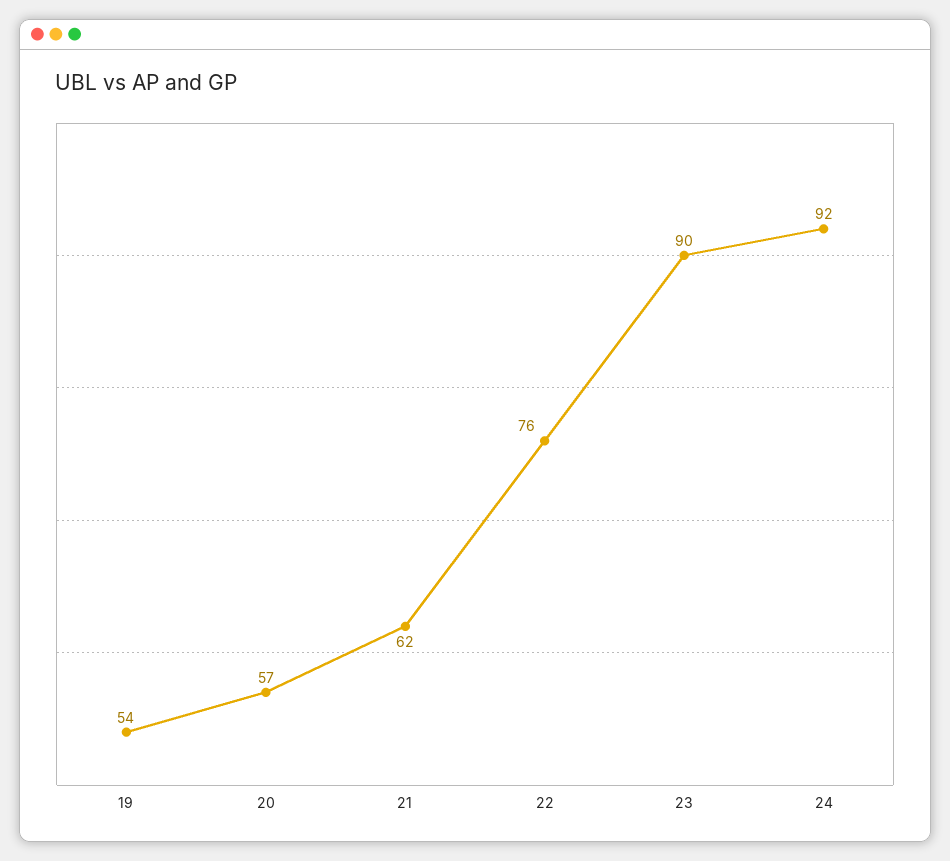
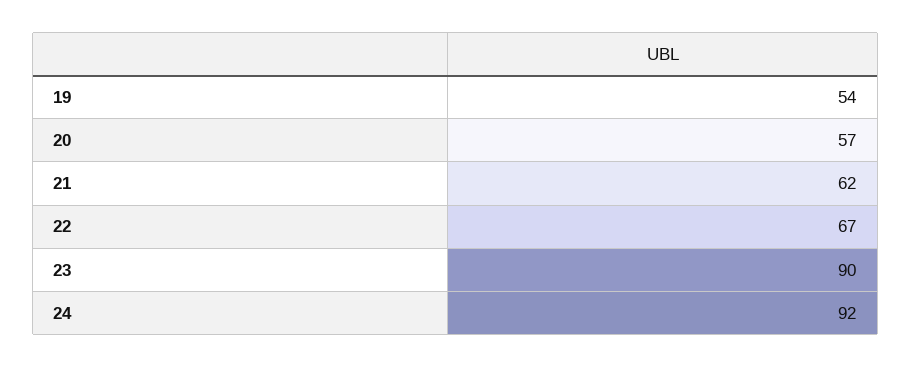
  {
    "19": 54,
    "20": 57,
    "21": 62,
-   "22": 76,
+   "22": 67,
    "23": 90,
    "24": 92
  }

